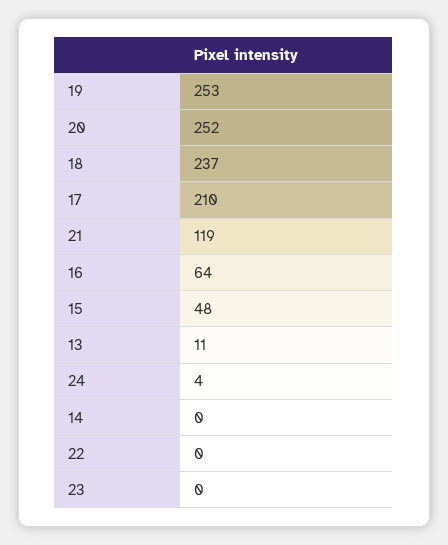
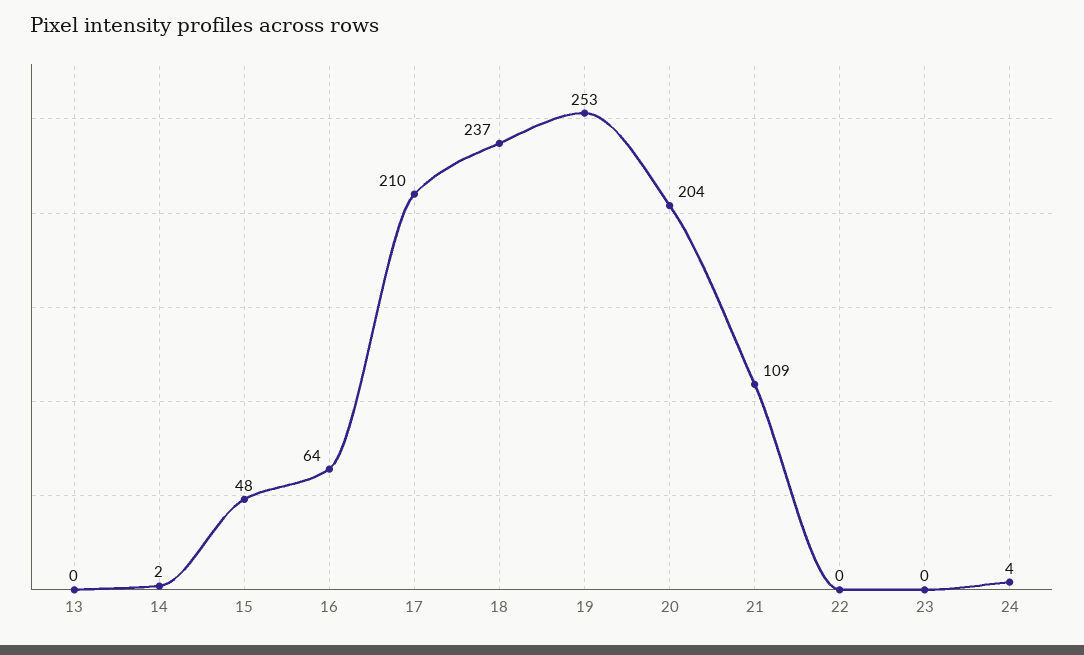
  {
    "19": 253,
-   "20": 252,
+   "20": 204,
    "18": 237,
    "17": 210,
-   "21": 119,
+   "21": 109,
    "16": 64,
    "15": 48,
-   "13": 11,
+   "13": 0,
    "24": 4,
-   "14": 0,
+   "14": 2,
    "22": 0,
    "23": 0
  }

